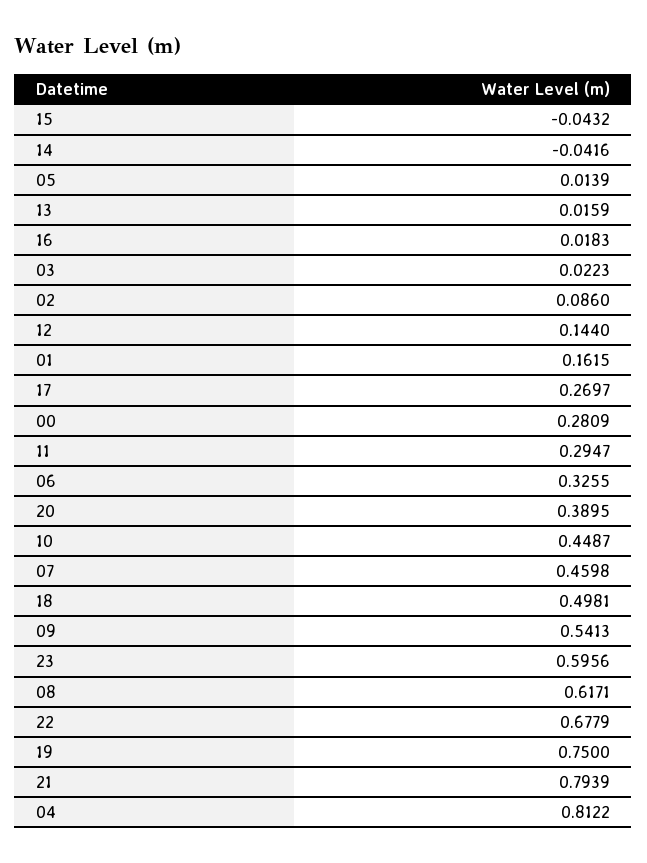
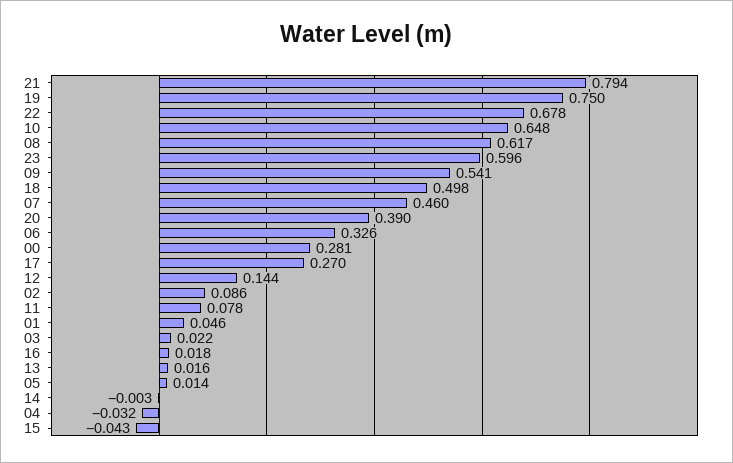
  {
    "15": -0.0432,
-   "14": -0.0416,
+   "14": -0.003,
    "05": 0.0139,
    "13": 0.0159,
    "16": 0.0183,
    "03": 0.0223,
    "02": 0.086,
    "12": 0.144,
-   "01": 0.1615,
+   "01": 0.046,
    "17": 0.2697,
    "00": 0.2809,
-   "11": 0.2947,
+   "11": 0.078,
    "06": 0.3255,
    "20": 0.3895,
-   "10": 0.4487,
+   "10": 0.648,
    "07": 0.4598,
    "18": 0.4981,
    "09": 0.5413,
    "23": 0.5956,
    "08": 0.6171,
    "22": 0.6779,
    "19": 0.75,
    "21": 0.7939,
-   "04": 0.8122
+   "04": -0.032
  }

